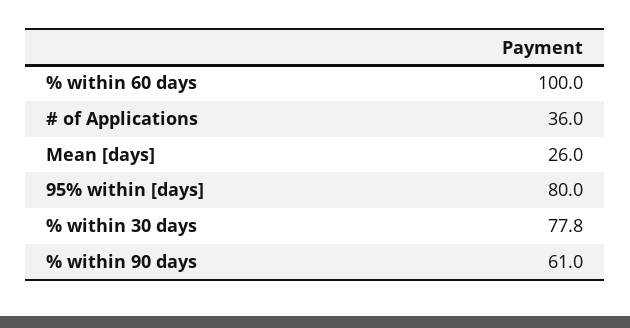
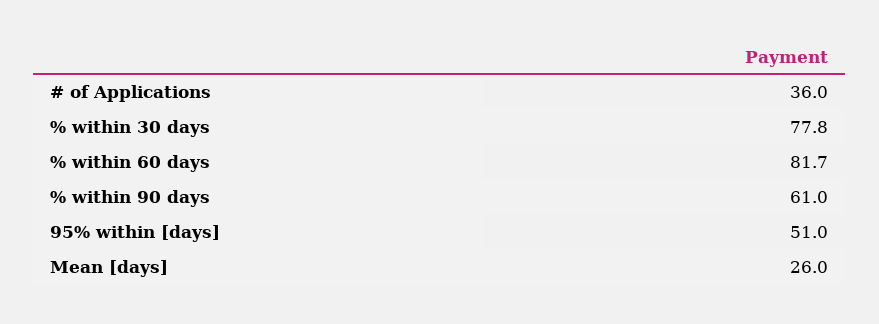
  {
-   "% within 60 days": 100,
+   "% within 60 days": 81.7,
    "# of Applications": 36,
    "Mean [days]": 26,
-   "95% within [days]": 80,
+   "95% within [days]": 51,
    "% within 30 days": 77.8,
    "% within 90 days": 61
  }

